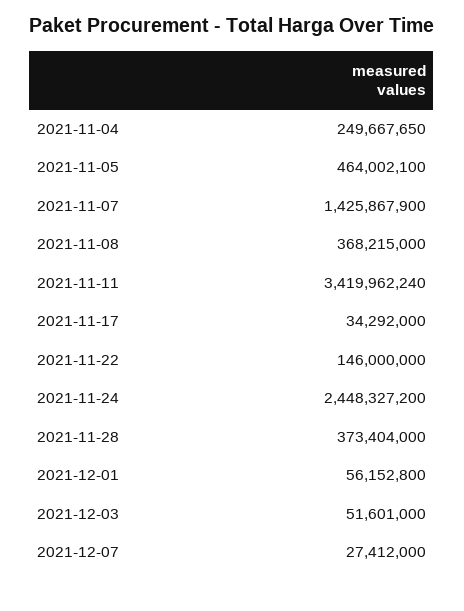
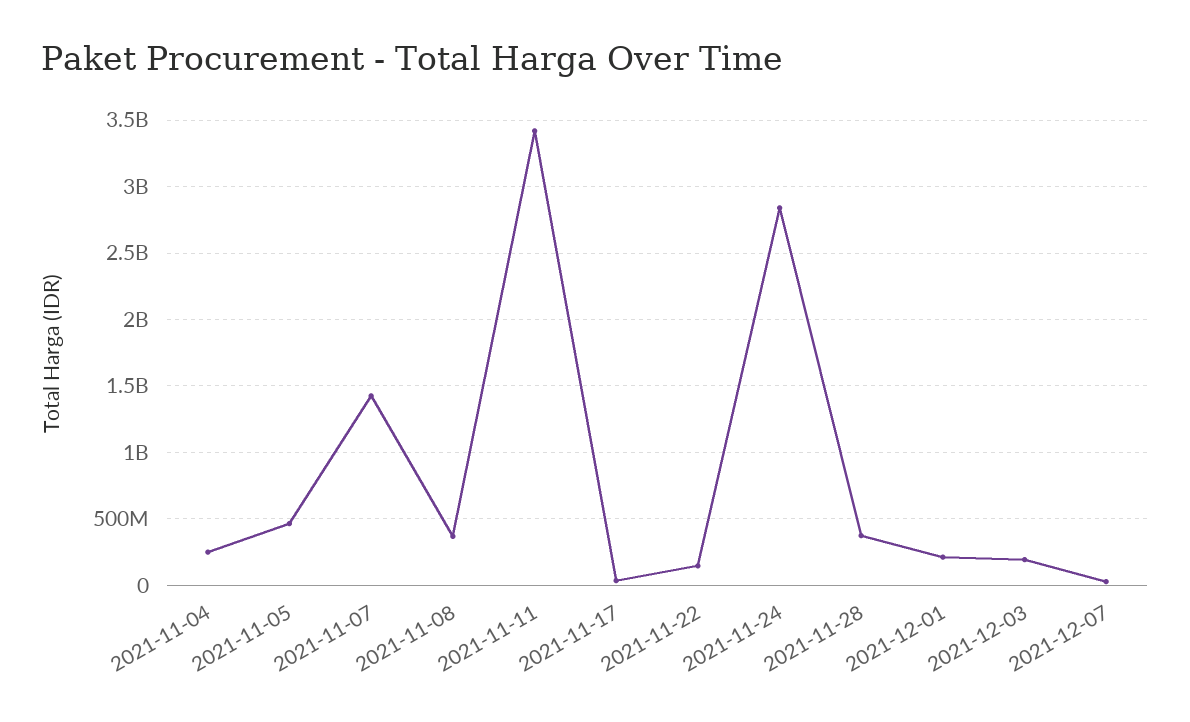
  {
    "2021-11-04": 249667650,
    "2021-11-05": 464002100,
    "2021-11-07": 1425867900,
    "2021-11-08": 368215000,
    "2021-11-11": 3419962240,
    "2021-11-17": 34292000,
    "2021-11-22": 146000000,
-   "2021-11-24": 2448327200,
+   "2021-11-24": 2850000000,
    "2021-11-28": 373404000,
-   "2021-12-01": 56152800,
+   "2021-12-01": 200000000,
-   "2021-12-03": 51601000,
+   "2021-12-03": 200000000,
    "2021-12-07": 27412000
  }

